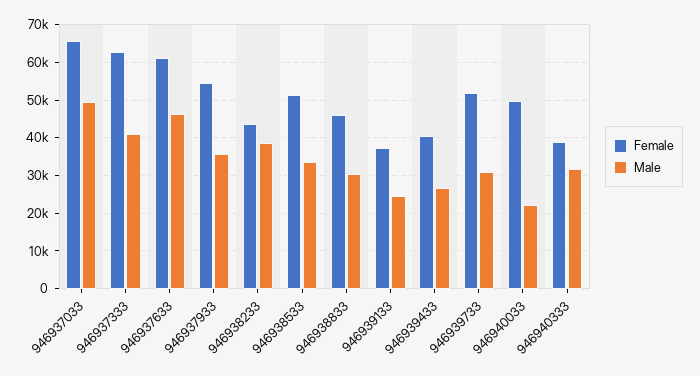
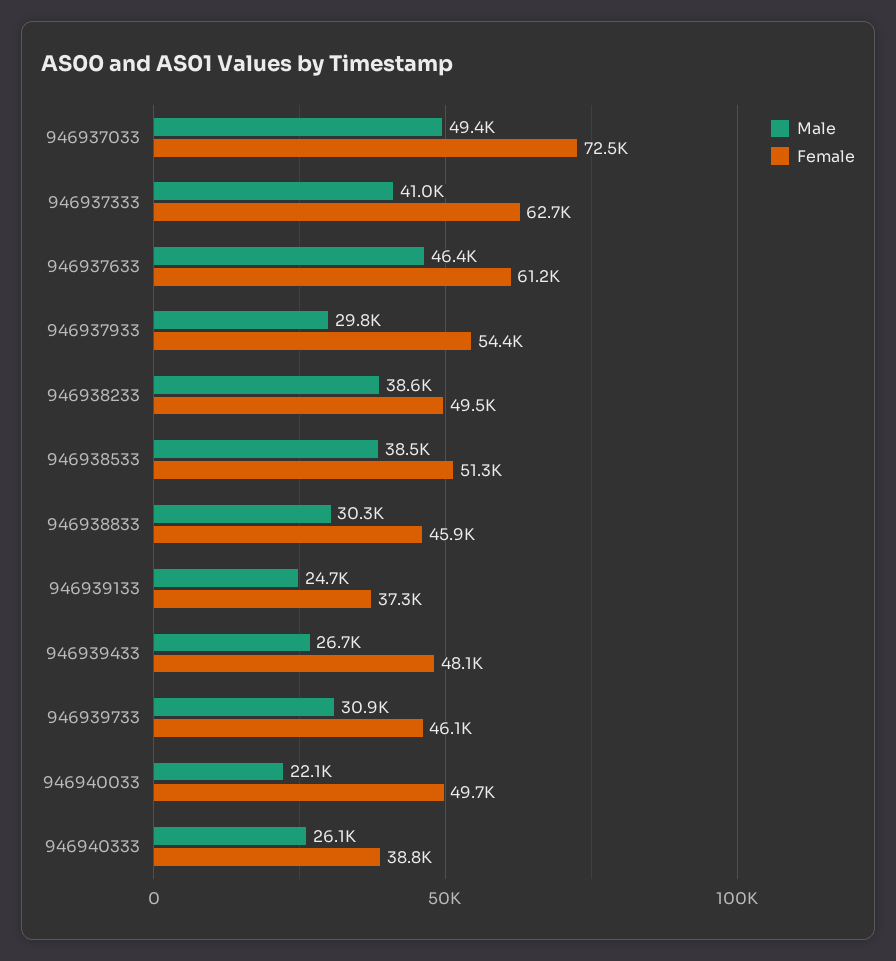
  {
    "Female": {
-     "946937033": 66000,
+     "946937033": 72500,
      "946937333": 62700,
      "946937633": 61200,
      "946937933": 54400,
-     "946938233": 44000,
+     "946938233": 49500,
      "946938533": 51300,
      "946938833": 45900,
      "946939133": 37300,
-     "946939433": 40000,
+     "946939433": 48100,
-     "946939733": 52000,
+     "946939733": 46100,
      "946940033": 49700,
      "946940333": 38800
    },
    "Male": {
      "946937033": 49400,
      "946937333": 41000,
      "946937633": 46400,
-     "946937933": 36000,
+     "946937933": 29800,
      "946938233": 38600,
-     "946938533": 34000,
+     "946938533": 38500,
      "946938833": 30300,
      "946939133": 24700,
      "946939433": 26700,
      "946939733": 30900,
      "946940033": 22100,
-     "946940333": 32000
+     "946940333": 26100
    }
  }

